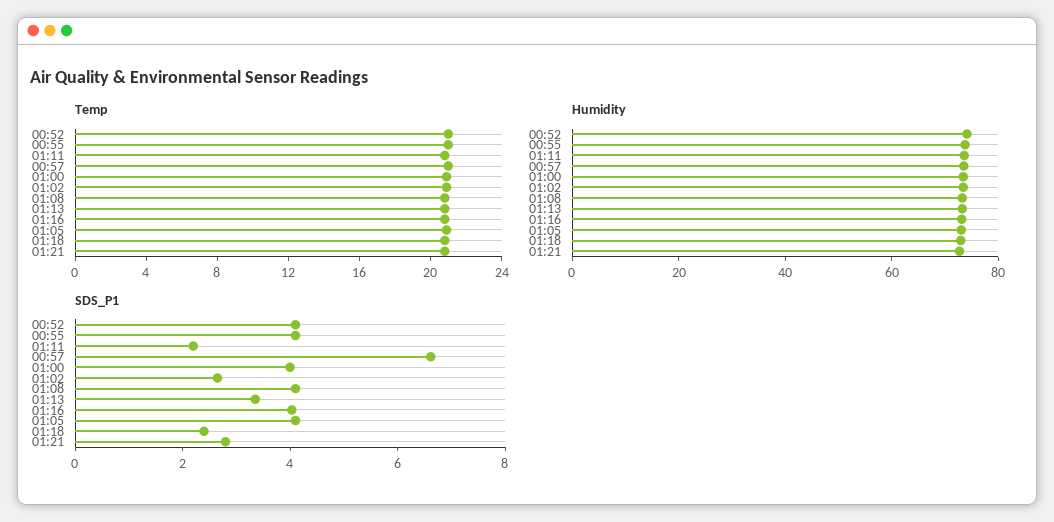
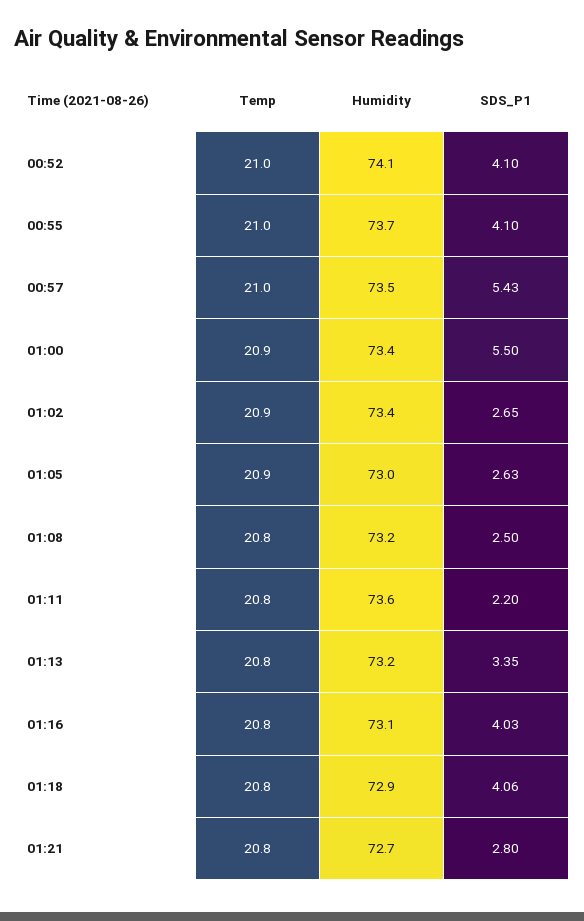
  {
    "Temp": {
      "00:52": 21,
      "00:55": 21,
      "01:11": 20.8,
      "00:57": 21,
      "01:00": 20.9,
      "01:02": 20.9,
      "01:08": 20.8,
      "01:13": 20.8,
      "01:16": 20.8,
      "01:05": 20.9,
      "01:18": 20.8,
      "01:21": 20.8
    },
    "Humidity": {
      "00:52": 74.1,
      "00:55": 73.7,
      "01:11": 73.6,
      "00:57": 73.5,
      "01:00": 73.4,
      "01:02": 73.4,
      "01:08": 73.2,
      "01:13": 73.2,
      "01:16": 73.1,
      "01:05": 73,
      "01:18": 72.9,
      "01:21": 72.7
    },
    "SDS_P1": {
      "00:52": 4.1,
      "00:55": 4.1,
      "01:11": 2.2,
-     "00:57": 6.5,
+     "00:57": 5.43,
-     "01:00": 4,
+     "01:00": 5.5,
      "01:02": 2.65,
-     "01:08": 4,
+     "01:08": 2.5,
      "01:13": 3.35,
      "01:16": 4.03,
-     "01:05": 4,
+     "01:05": 2.63,
-     "01:18": 2.5,
+     "01:18": 4.06,
      "01:21": 2.8
    }
  }

